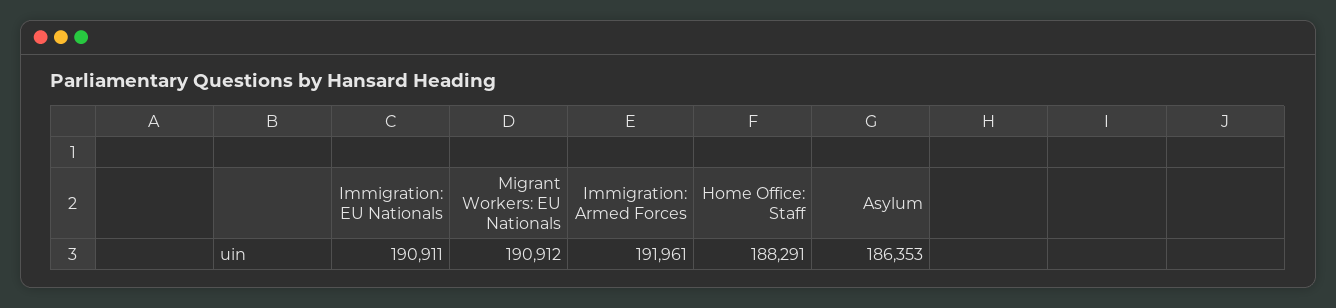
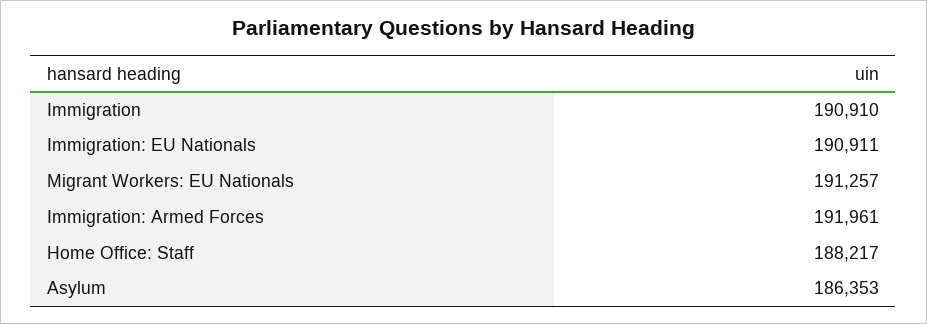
  {
    "Immigration: EU Nationals": 190911,
-   "Migrant Workers: EU Nationals": 190912,
+   "Migrant Workers: EU Nationals": 191257,
    "Immigration: Armed Forces": 191961,
-   "Home Office: Staff": 188291,
+   "Home Office: Staff": 188217,
-   "Asylum": 186353
+   "Asylum": 186353,
+   "Immigration": 190910
  }

